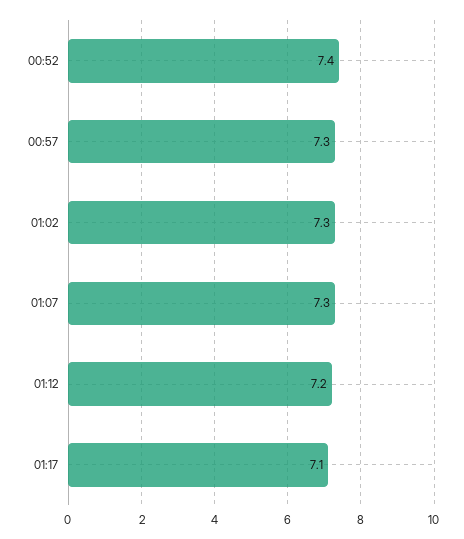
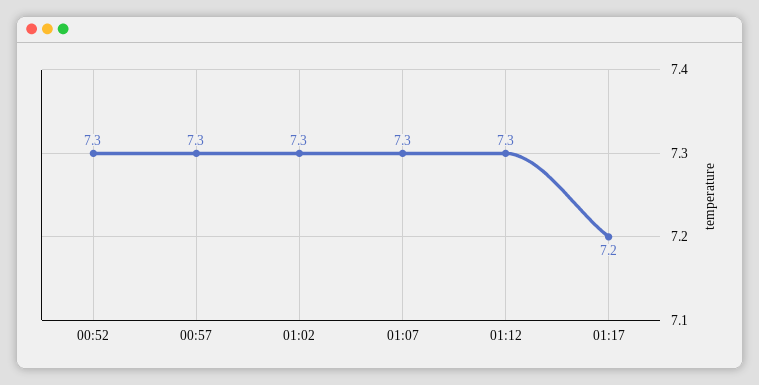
  {
-   "00:52": 7.4,
+   "00:52": 7.3,
    "00:57": 7.3,
    "01:02": 7.3,
    "01:07": 7.3,
-   "01:12": 7.2,
+   "01:12": 7.3,
-   "01:17": 7.1
+   "01:17": 7.2
  }

